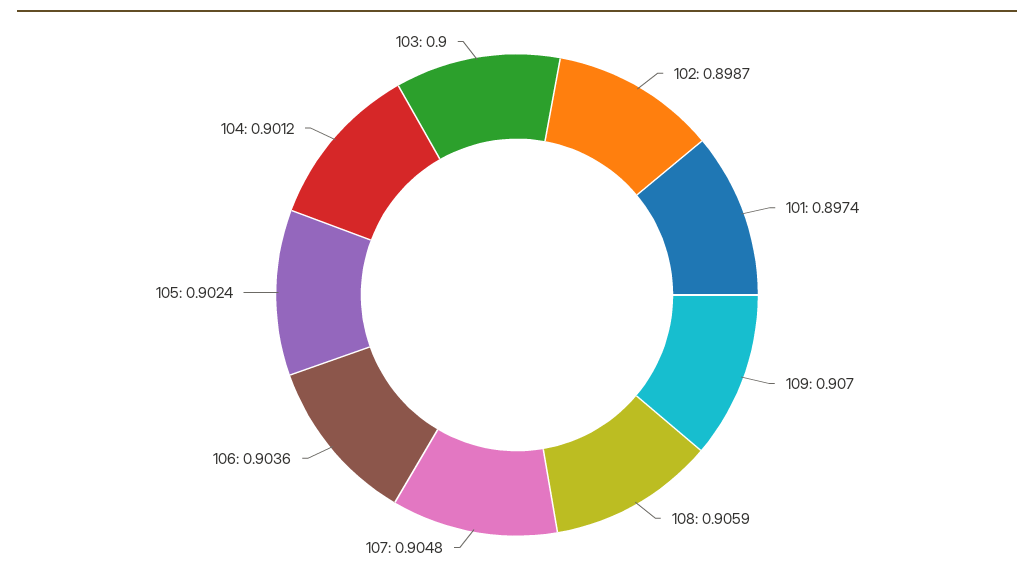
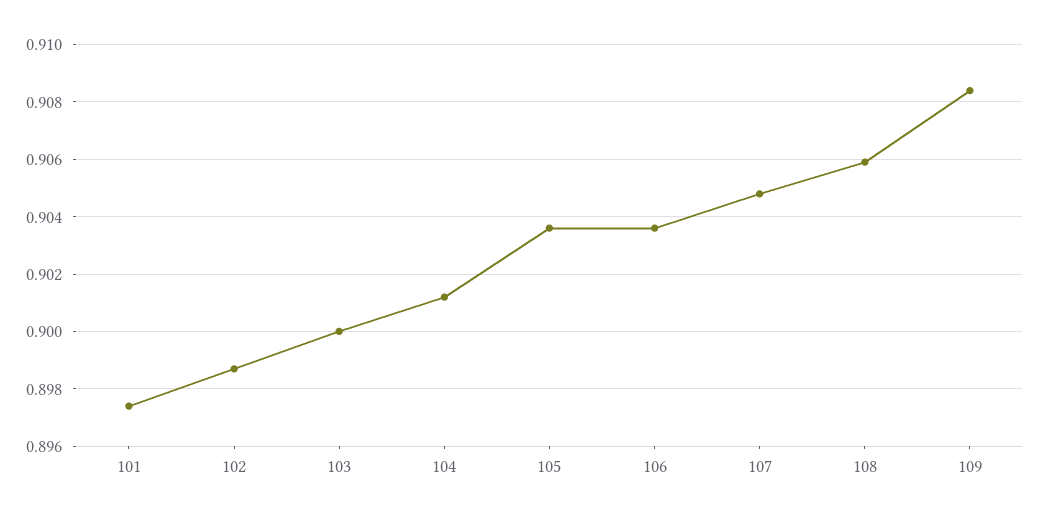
  {
    "102": 0.8987,
    "101": 0.8974,
-   "109": 0.907,
+   "109": 0.9085,
    "108": 0.9059,
    "107": 0.9048,
    "106": 0.9036,
-   "105": 0.9024,
+   "105": 0.9035,
    "104": 0.9012,
    "103": 0.9
  }

